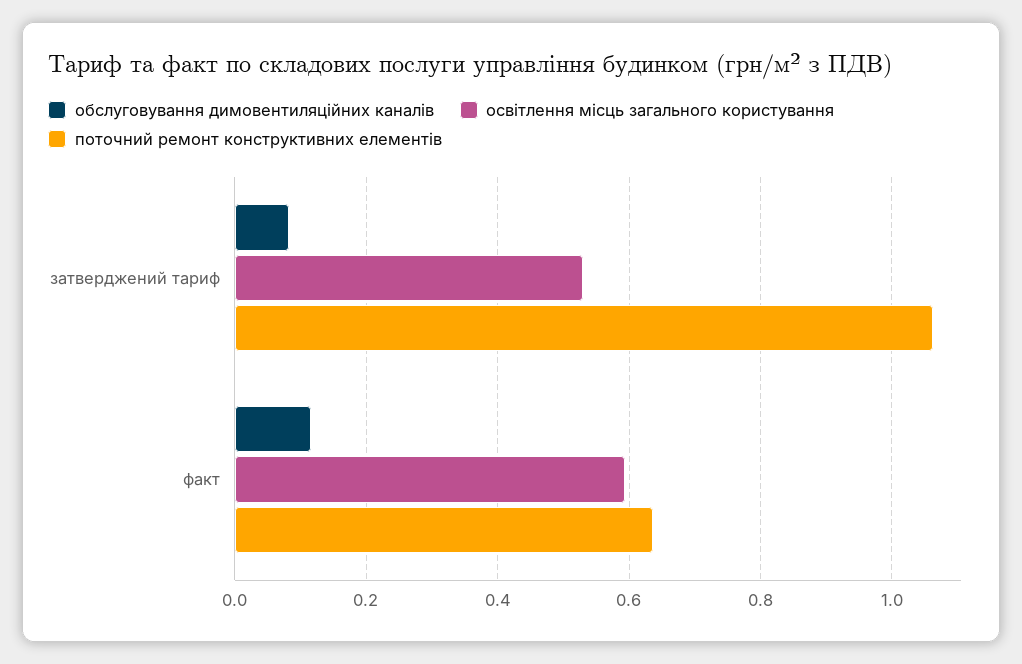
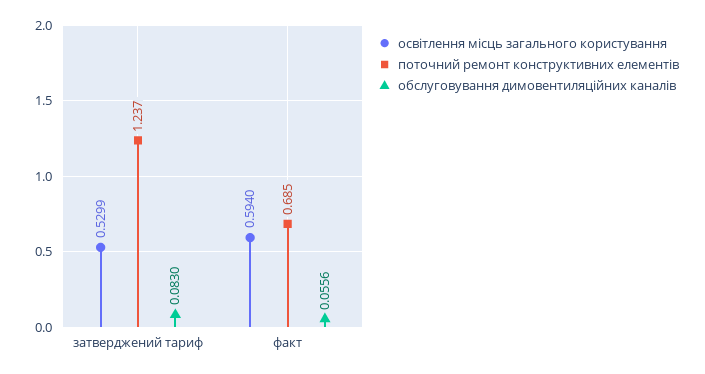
  {
    "обслуговування димовентиляційних каналів": {
      "затверджений тариф": 0.083,
-     "факт": 0.12
+     "факт": 0.0556
    },
    "освітлення місць загального користування": {
      "затверджений тариф": 0.5299,
      "факт": 0.594
    },
    "поточний ремонт конструктивних елементів": {
-     "затверджений тариф": 1.06,
+     "затверджений тариф": 1.237,
-     "факт": 0.64
+     "факт": 0.685
    }
  }

